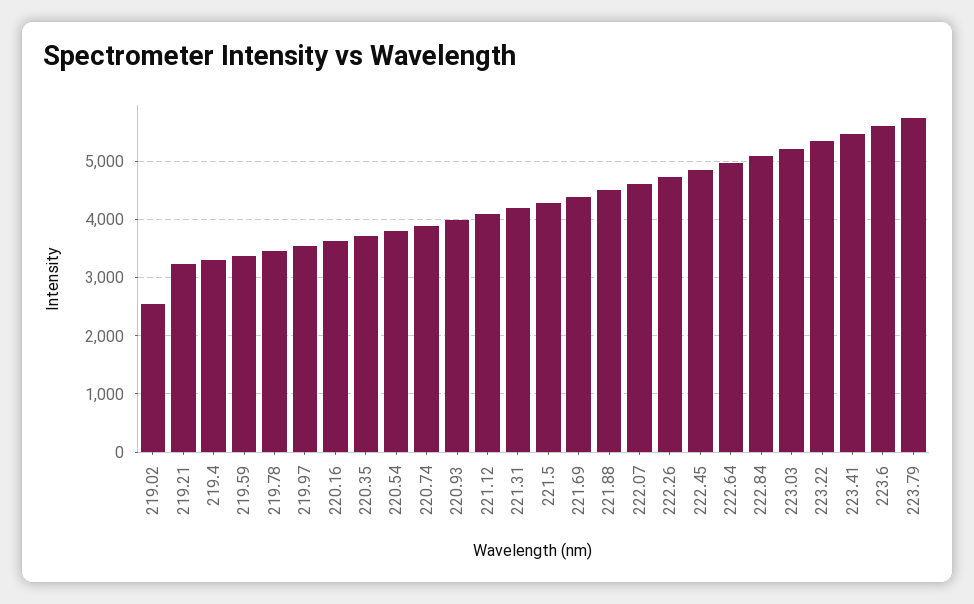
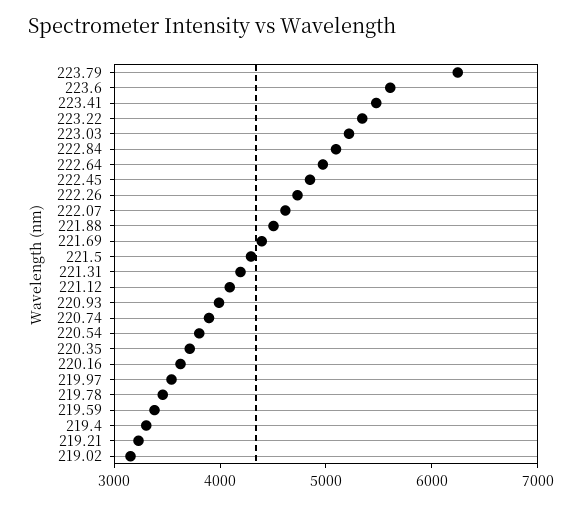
  {
-   "219.02": 2600,
+   "219.02": 3200,
    "219.21": 3200,
    "219.4": 3400,
    "219.59": 3400,
    "219.78": 3400,
    "219.97": 3600,
    "220.16": 3600,
    "220.35": 3800,
    "220.54": 3800,
    "220.74": 3800,
    "220.93": 4000,
    "221.12": 4000,
    "221.31": 4200,
    "221.5": 4200,
    "221.69": 4400,
    "221.88": 4600,
    "222.07": 4600,
    "222.26": 4800,
    "222.45": 4800,
    "222.64": 5000,
    "222.84": 5000,
    "223.03": 5200,
    "223.22": 5400,
    "223.41": 5400,
    "223.6": 5600,
-   "223.79": 5800
+   "223.79": 6200
  }

